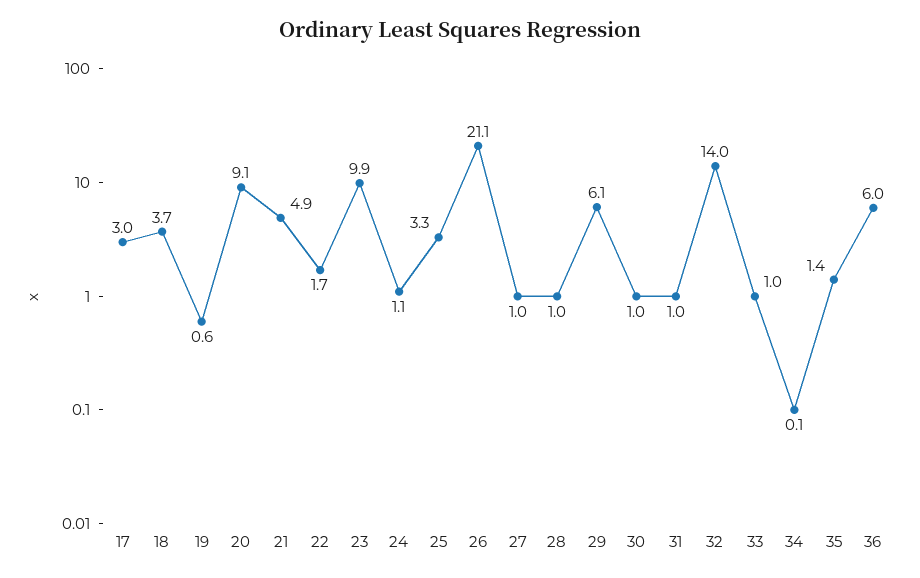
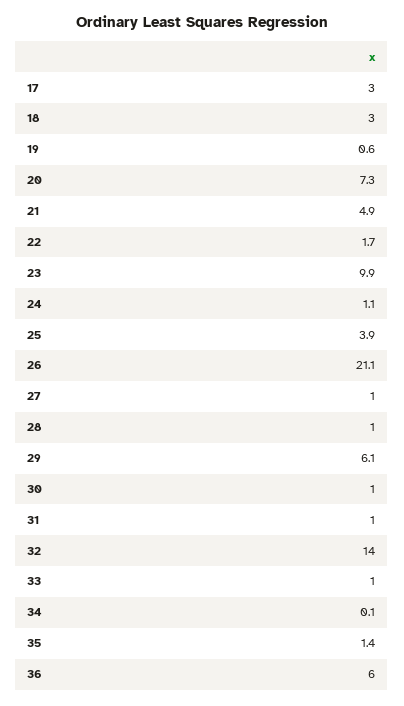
  {
    "17": 3,
-   "18": 3.7,
+   "18": 3,
    "19": 0.6,
-   "20": 9.1,
+   "20": 7.3,
    "21": 4.9,
    "22": 1.7,
    "23": 9.9,
    "24": 1.1,
-   "25": 3.3,
+   "25": 3.9,
    "26": 21.1,
    "27": 1,
    "28": 1,
    "29": 6.1,
    "30": 1,
    "31": 1,
    "32": 14,
    "33": 1,
    "34": 0.1,
    "35": 1.4,
    "36": 6
  }

